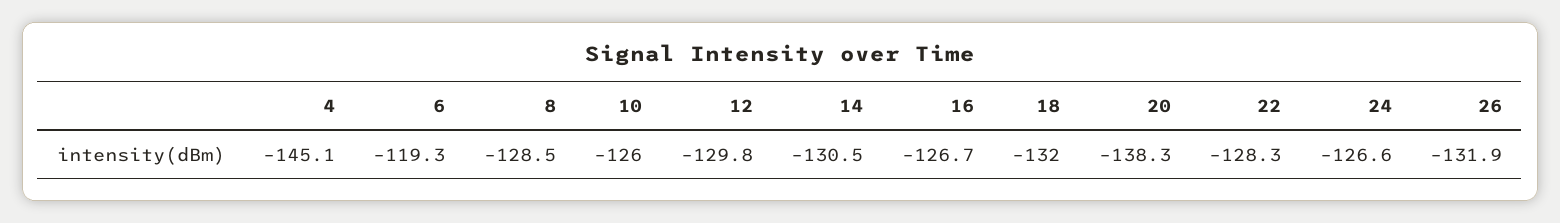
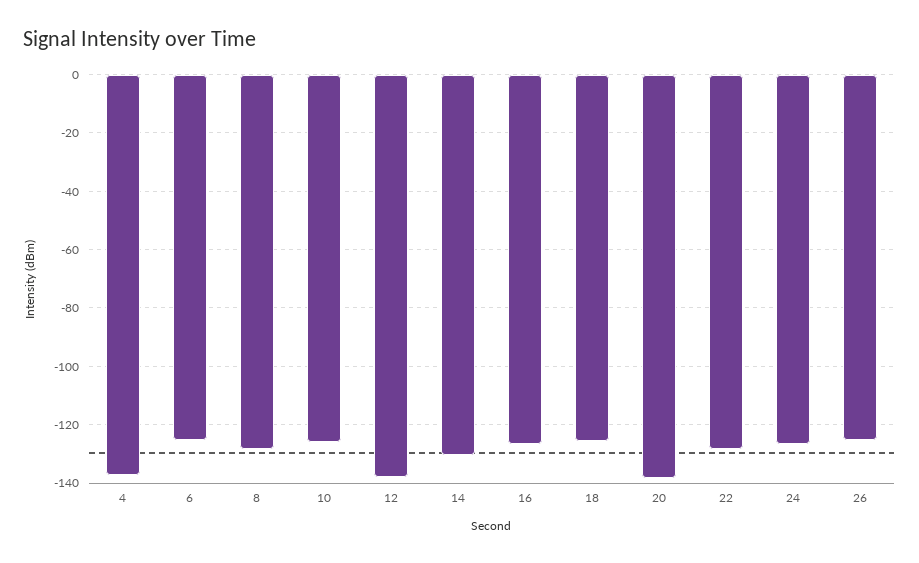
  {
-   "4": -145.1,
+   "4": -137.5,
-   "6": -119.3,
+   "6": -125,
    "8": -128.5,
    "10": -126,
-   "12": -129.8,
+   "12": -137.5,
    "14": -130.5,
    "16": -126.7,
-   "18": -132,
+   "18": -125,
    "20": -138.3,
    "22": -128.3,
    "24": -126.6,
-   "26": -131.9
+   "26": -125
  }

